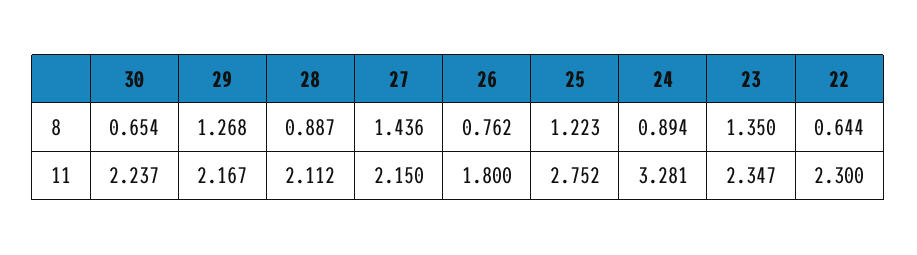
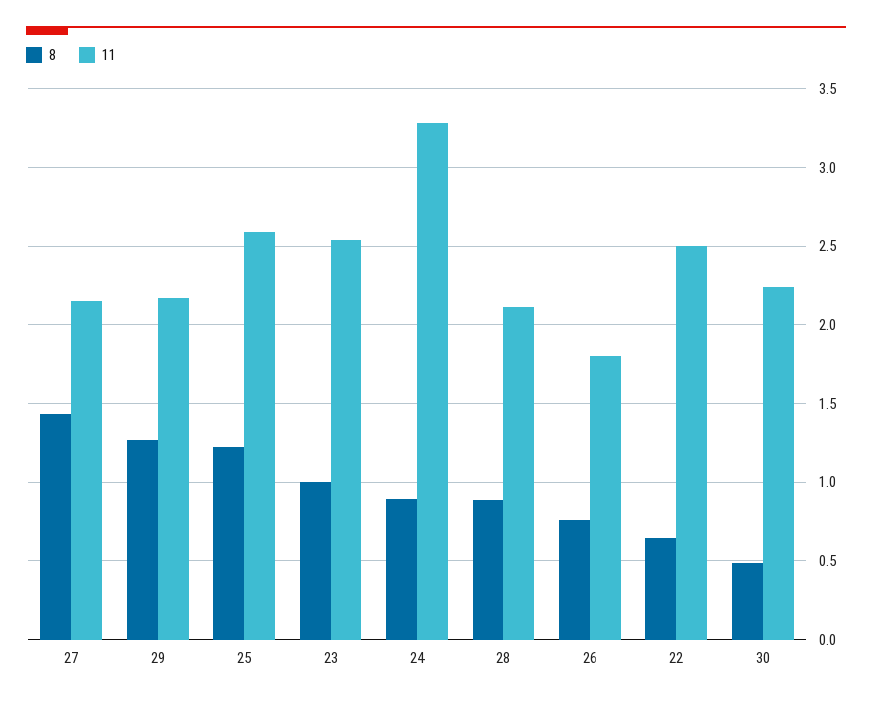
  {
    "8": {
-     "30": 0.654,
+     "30": 0.5,
      "29": 1.268,
      "28": 0.887,
      "27": 1.436,
      "26": 0.762,
      "25": 1.223,
      "24": 0.894,
-     "23": 1.35,
+     "23": 1,
      "22": 0.644
    },
    "11": {
      "30": 2.237,
      "29": 2.167,
      "28": 2.112,
      "27": 2.15,
      "26": 1.8,
-     "25": 2.752,
+     "25": 2.6,
      "24": 3.281,
-     "23": 2.347,
+     "23": 2.55,
-     "22": 2.3
+     "22": 2.5
    }
  }

